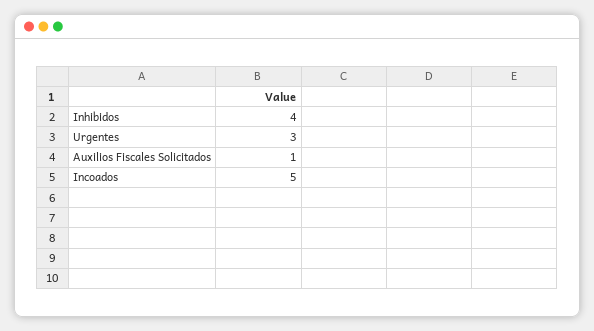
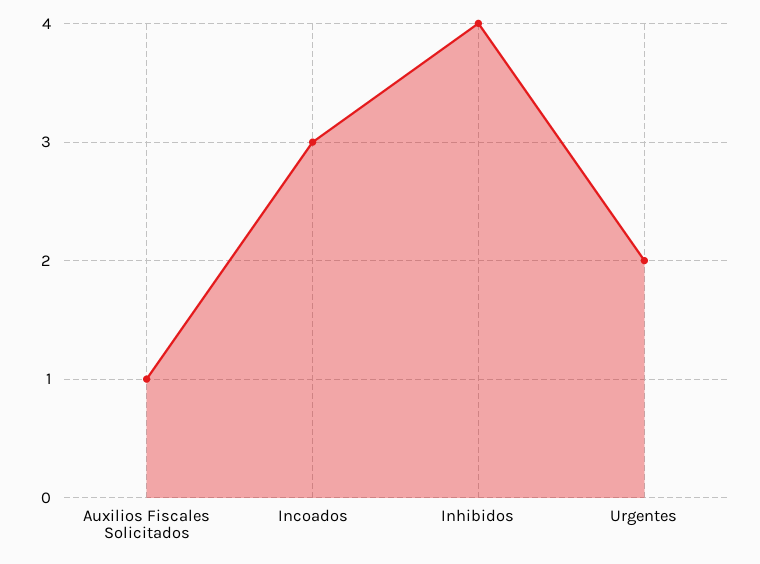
  {
    "Inhibidos": 4,
-   "Urgentes": 3,
+   "Urgentes": 2,
    "Auxilios Fiscales Solicitados": 1,
-   "Incoados": 5
+   "Incoados": 3
  }

